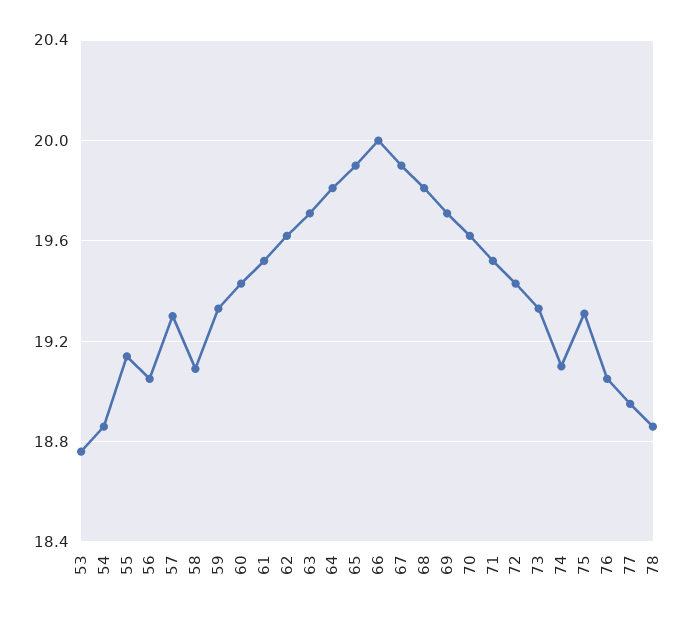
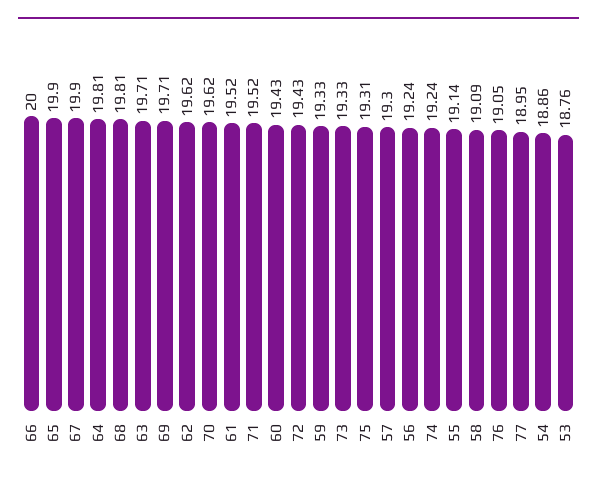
  {
    "53": 18.76,
    "54": 18.86,
    "55": 19.14,
-   "56": 19.05,
+   "56": 19.24,
    "57": 19.3,
    "58": 19.09,
    "59": 19.33,
    "60": 19.43,
    "61": 19.52,
    "62": 19.62,
    "63": 19.71,
    "64": 19.81,
    "65": 19.9,
    "66": 20,
    "67": 19.9,
    "68": 19.81,
    "69": 19.71,
    "70": 19.62,
    "71": 19.52,
    "72": 19.43,
    "73": 19.33,
-   "74": 19.1,
+   "74": 19.24,
    "75": 19.31,
    "76": 19.05,
-   "77": 18.95,
+   "77": 18.95
-   "78": 18.85
  }

